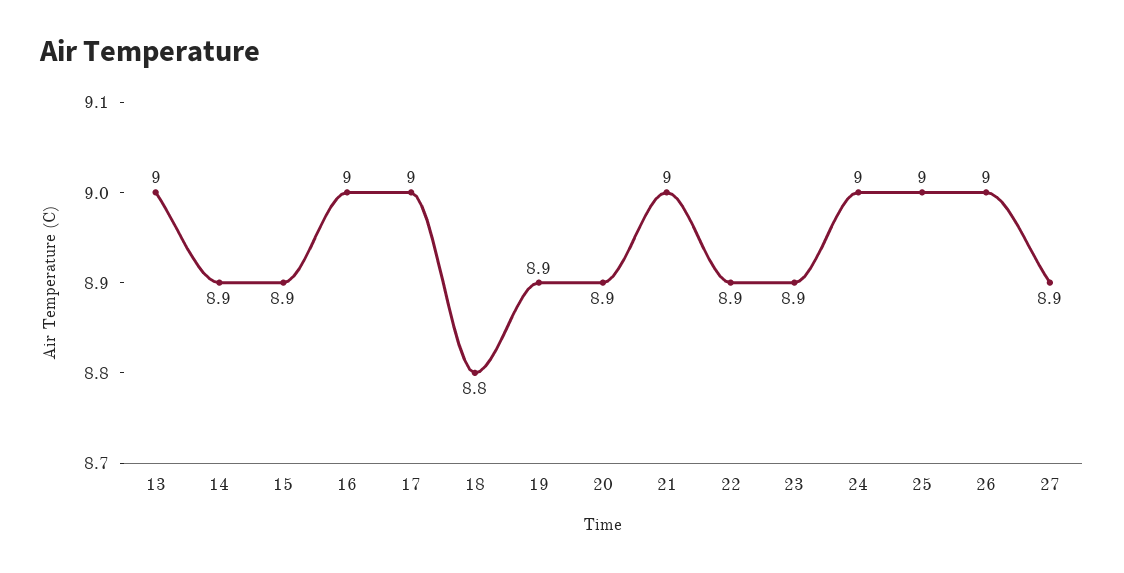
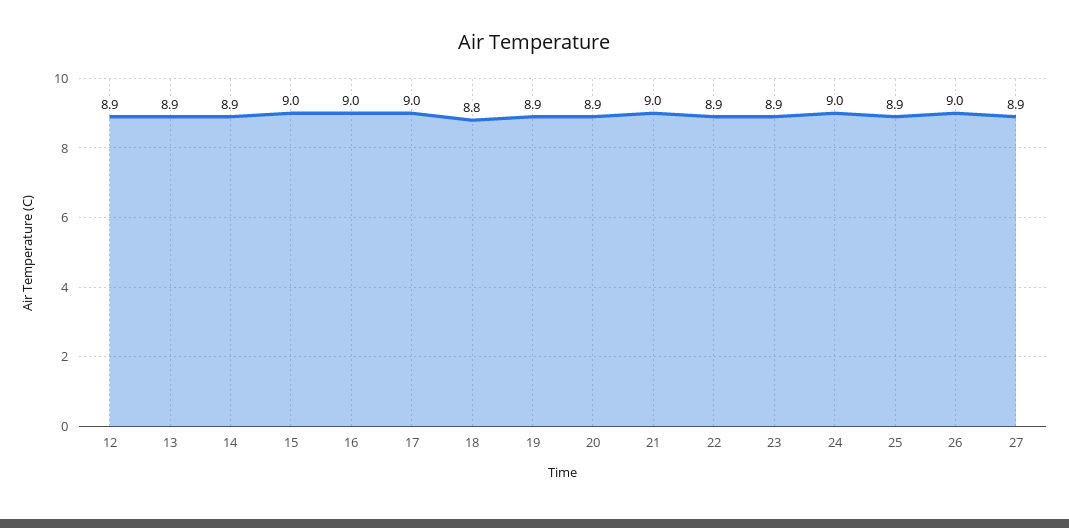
  {
-   "13": 9,
+   "13": 8.9,
    "14": 8.9,
-   "15": 8.9,
+   "15": 9,
    "16": 9,
    "17": 9,
    "18": 8.8,
    "19": 8.9,
    "20": 8.9,
    "21": 9,
    "22": 8.9,
    "23": 8.9,
    "24": 9,
-   "25": 9,
+   "25": 8.9,
    "26": 9,
-   "27": 8.9
+   "27": 8.9,
+   "12": 8.9
  }

